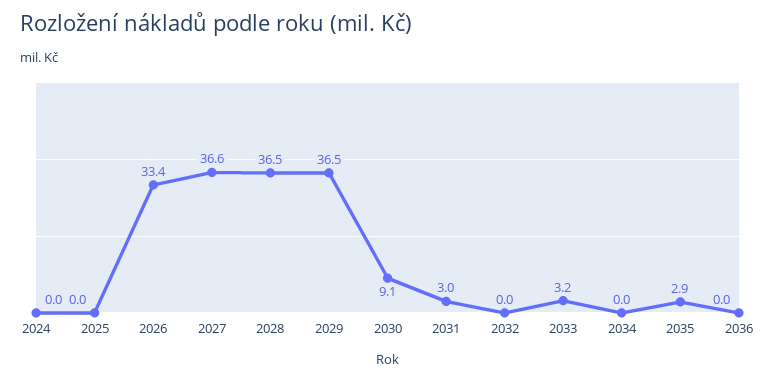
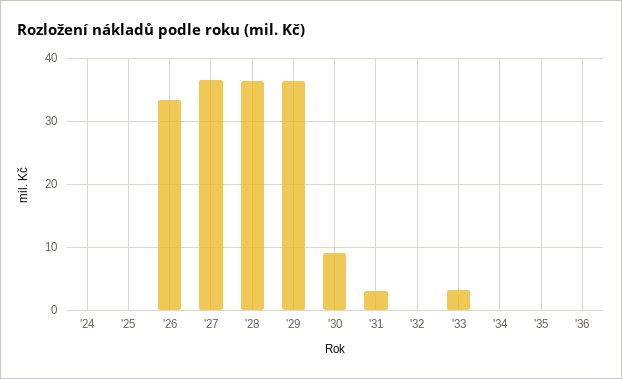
  {
    "2024": 0,
    "2025": 0,
    "2026": 33.4,
    "2027": 36.6,
    "2028": 36.5,
    "2029": 36.5,
    "2030": 9.1,
    "2031": 3,
    "2032": 0,
    "2033": 3.2,
    "2034": 0,
-   "2035": 2.9,
+   "2035": 0,
    "2036": 0
  }

